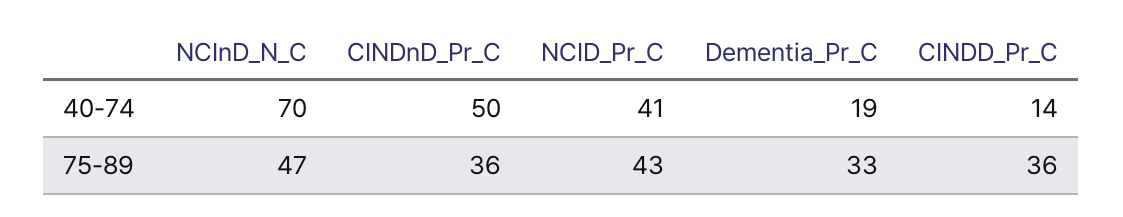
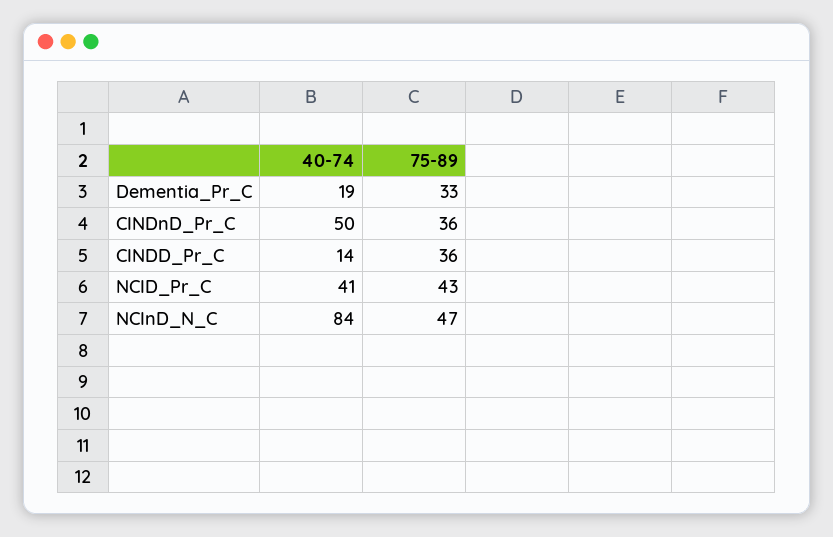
  {
    "NCInD_N_C": {
-     "40-74": 70,
+     "40-74": 84,
      "75-89": 47
    },
    "CINDnD_Pr_C": {
      "40-74": 50,
      "75-89": 36
    },
    "NCID_Pr_C": {
      "40-74": 41,
      "75-89": 43
    },
    "Dementia_Pr_C": {
      "40-74": 19,
      "75-89": 33
    },
    "CINDD_Pr_C": {
      "40-74": 14,
      "75-89": 36
    }
  }

